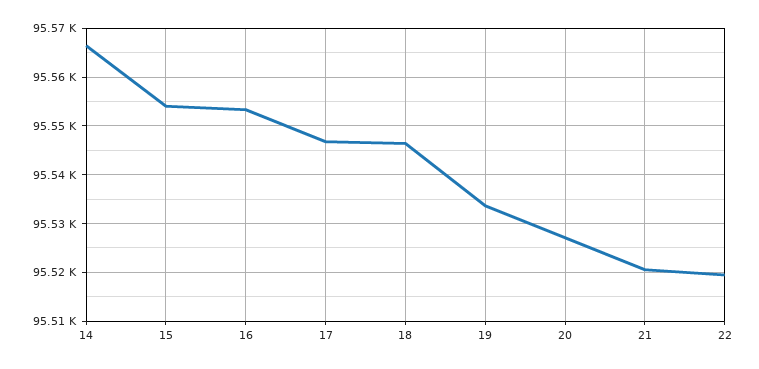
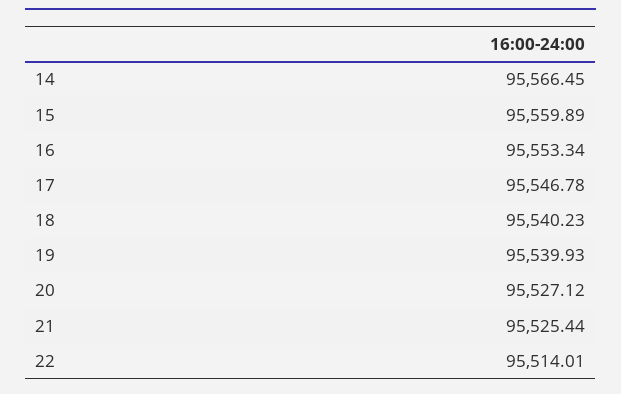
  {
    "14": 95566.45,
-   "15": 95554,
+   "15": 95559.89,
    "16": 95553.34,
    "17": 95546.78,
-   "18": 95546,
+   "18": 95540.23,
-   "19": 95534,
+   "19": 95539.93,
    "20": 95527.12,
-   "21": 95520,
+   "21": 95525.44,
-   "22": 95520
+   "22": 95514.01
  }

